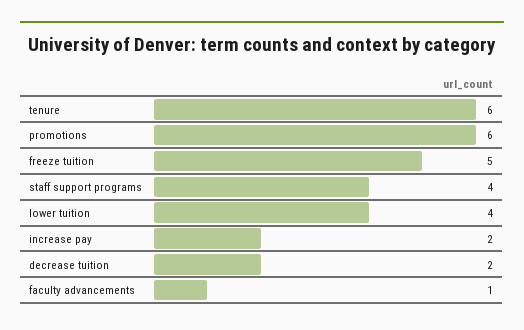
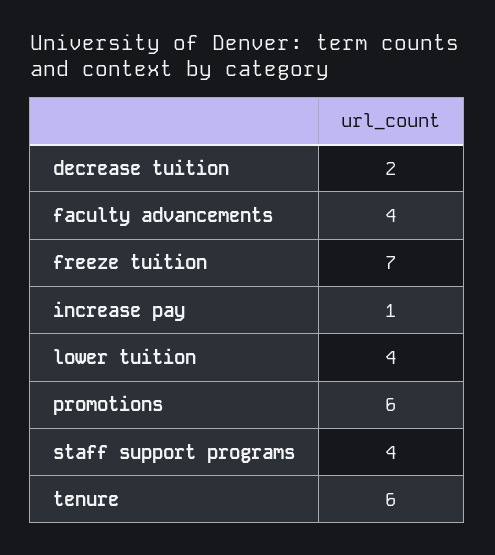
  {
    "tenure": 6,
    "promotions": 6,
-   "freeze tuition": 5,
+   "freeze tuition": 7,
    "staff support programs": 4,
    "lower tuition": 4,
-   "increase pay": 2,
+   "increase pay": 1,
    "decrease tuition": 2,
-   "faculty advancements": 1
+   "faculty advancements": 4
  }

